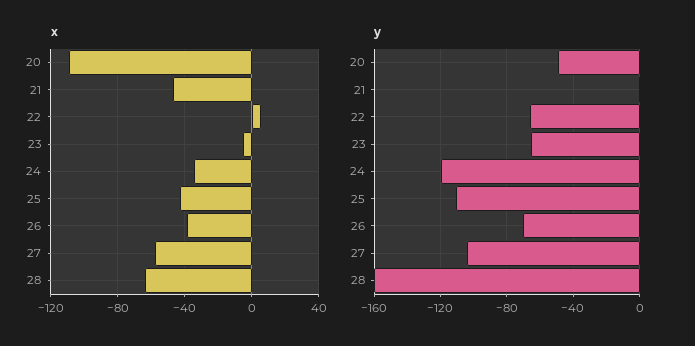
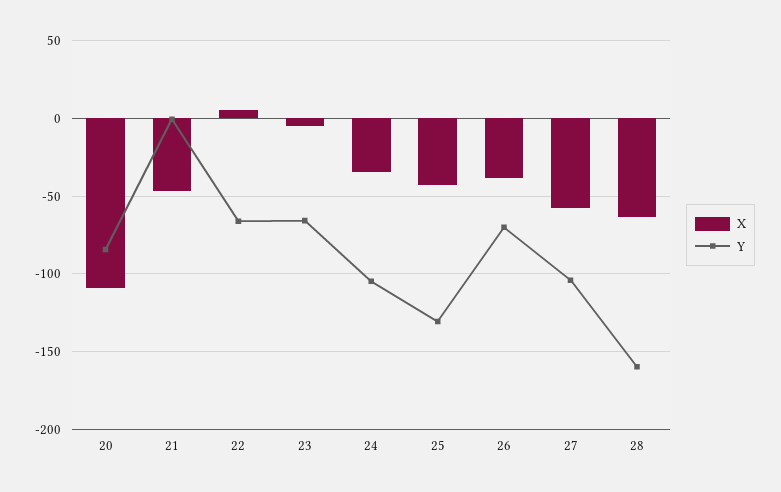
  {
    "x": {
      "20": -110,
      "21": -45,
      "22": 5,
      "23": -5,
      "24": -35,
      "25": -45,
      "26": -40,
      "27": -60,
      "28": -65
    },
    "y": {
-     "20": -50,
+     "20": -85,
      "21": 0,
      "22": -65,
      "23": -65,
-     "24": -120,
+     "24": -105,
-     "25": -110,
+     "25": -130,
      "26": -70,
      "27": -105,
      "28": -160
    }
  }

